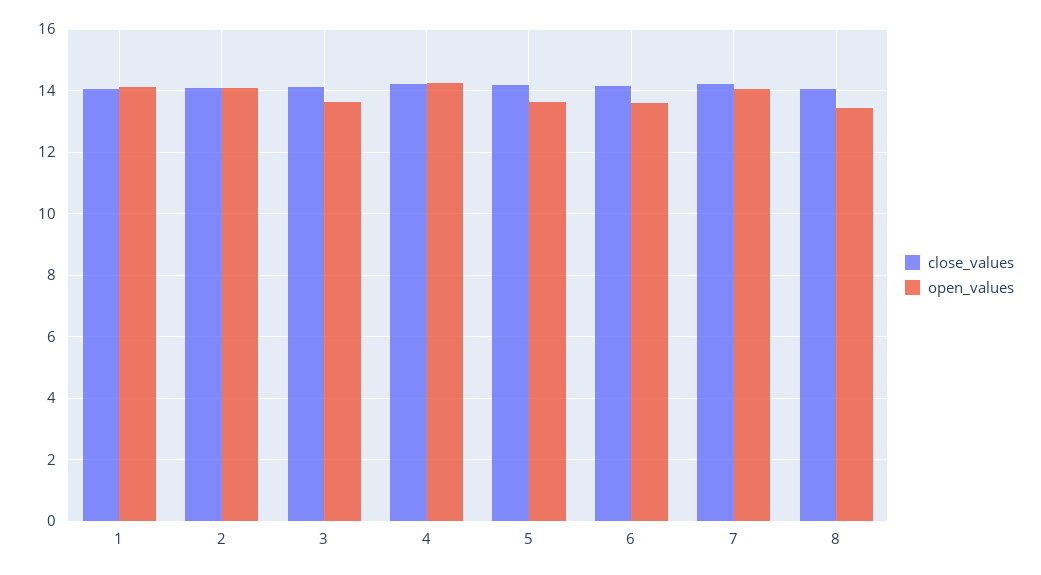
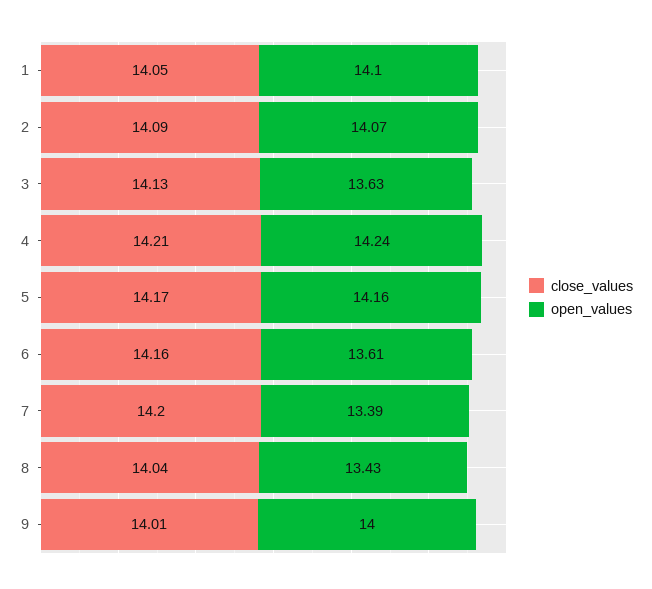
  {
    "close_values": {
      "1": 14.05,
      "2": 14.09,
      "3": 14.13,
      "4": 14.21,
      "5": 14.17,
      "6": 14.16,
      "7": 14.2,
-     "8": 14.04
+     "8": 14.04,
+     "9": 14.01
    },
    "open_values": {
      "1": 14.1,
      "2": 14.07,
      "3": 13.63,
      "4": 14.24,
-     "5": 13.6,
+     "5": 14.16,
      "6": 13.61,
-     "7": 14,
+     "7": 13.39,
-     "8": 13.43
+     "8": 13.43,
+     "9": 14
    }
  }

